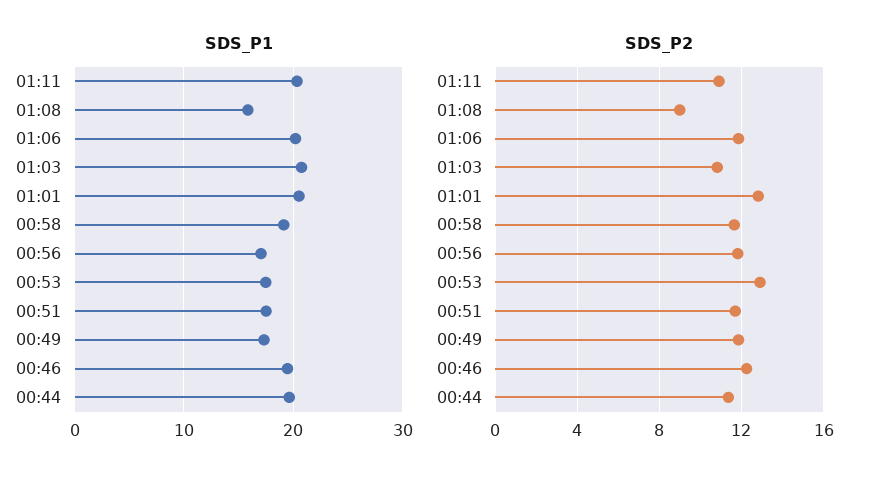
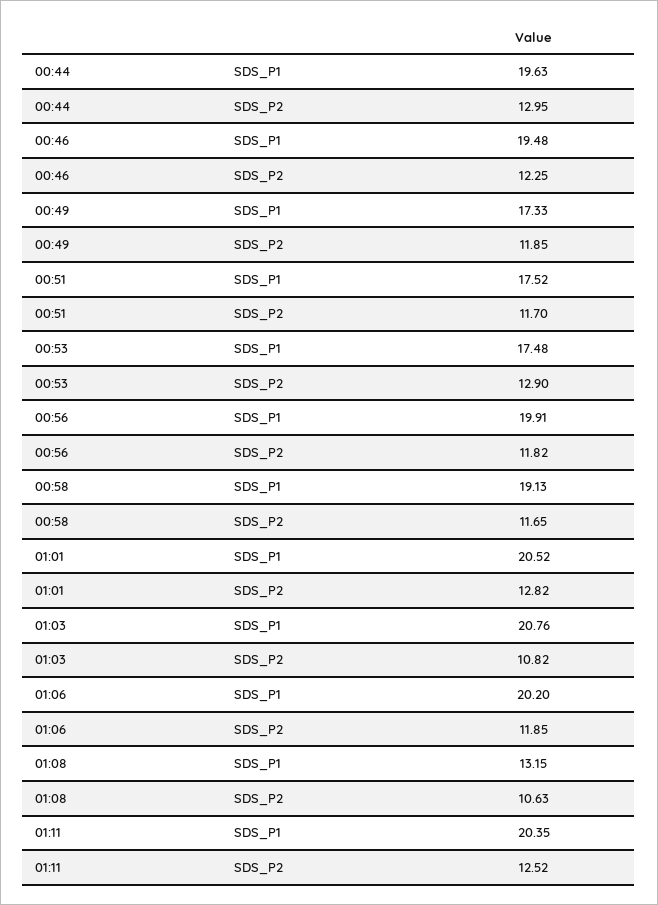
  {
    "SDS_P1": {
      "01:11": 20.35,
-     "01:08": 16,
+     "01:08": 13.15,
      "01:06": 20.2,
      "01:03": 20.76,
      "01:01": 20.52,
      "00:58": 19.13,
-     "00:56": 17,
+     "00:56": 19.91,
      "00:53": 17.48,
      "00:51": 17.52,
      "00:49": 17.33,
      "00:46": 19.48,
      "00:44": 19.63
    },
    "SDS_P2": {
-     "01:11": 11,
+     "01:11": 12.52,
-     "01:08": 9,
+     "01:08": 10.63,
      "01:06": 11.85,
      "01:03": 10.82,
      "01:01": 12.82,
      "00:58": 11.65,
      "00:56": 11.82,
      "00:53": 12.9,
      "00:51": 11.7,
      "00:49": 11.85,
      "00:46": 12.25,
-     "00:44": 11.5
+     "00:44": 12.95
    }
  }

